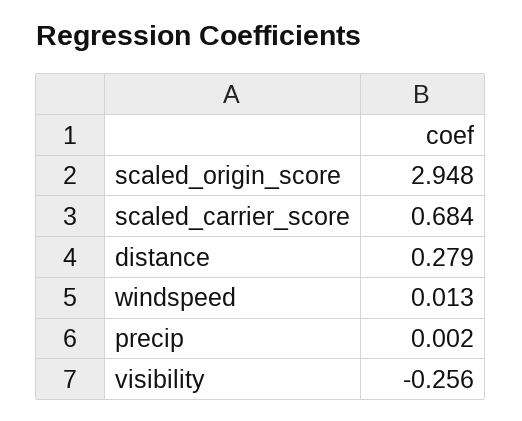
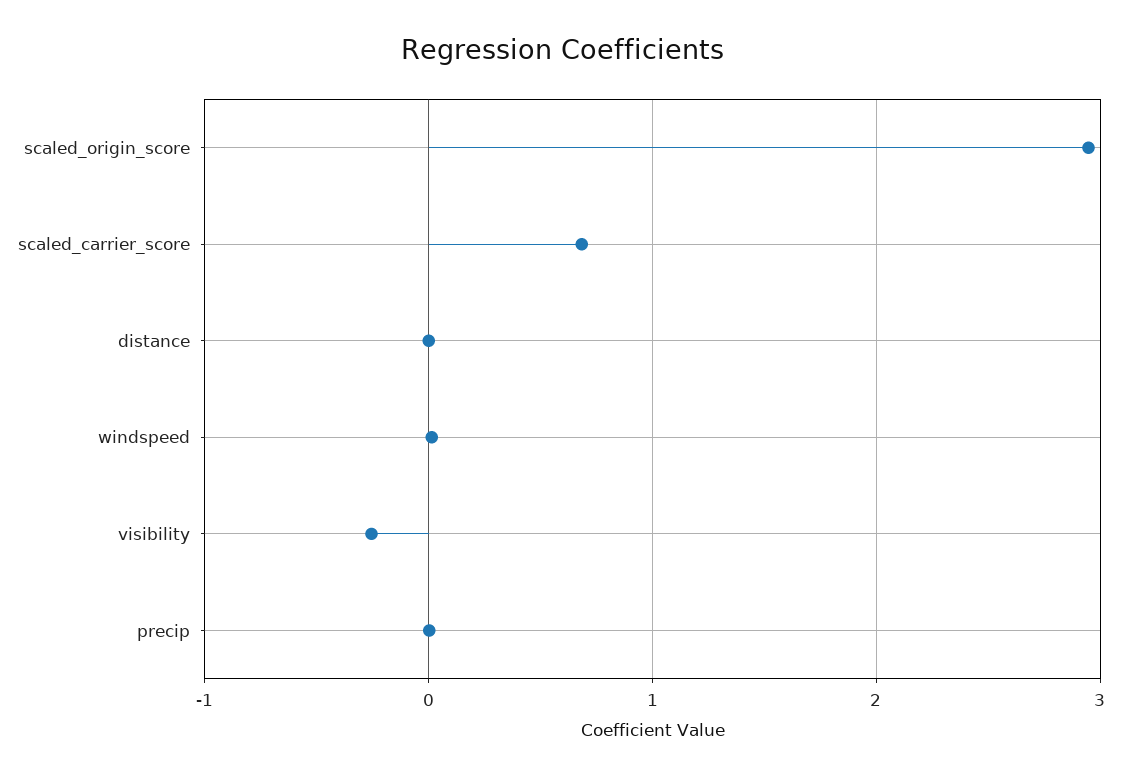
  {
    "scaled_origin_score": 2.948,
    "scaled_carrier_score": 0.684,
-   "distance": 0.279,
+   "distance": 0,
    "windspeed": 0.013,
    "precip": 0.002,
    "visibility": -0.256
  }

